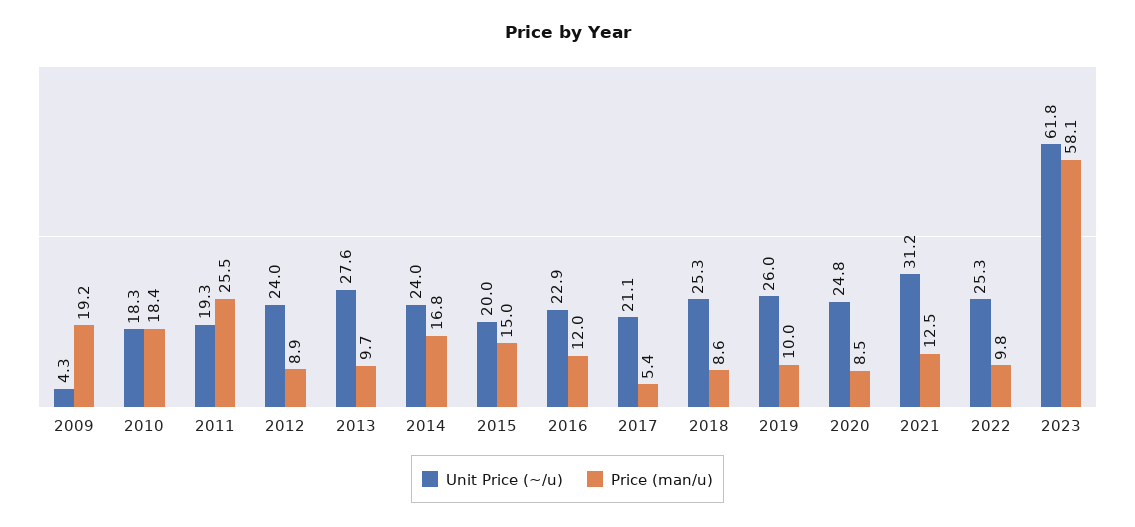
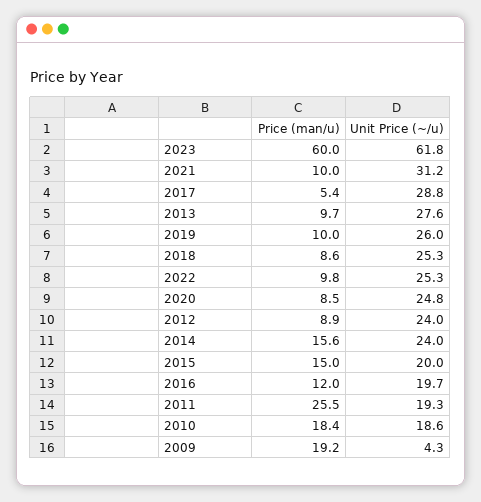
  {
    "Unit Price (~/u)": {
      "2009": 4.3,
-     "2010": 18.3,
+     "2010": 18.6,
      "2011": 19.3,
      "2012": 24,
      "2013": 27.6,
      "2014": 24,
      "2015": 20,
-     "2016": 22.9,
+     "2016": 19.7,
-     "2017": 21.1,
+     "2017": 28.8,
      "2018": 25.3,
      "2019": 26,
      "2020": 24.8,
      "2021": 31.2,
      "2022": 25.3,
      "2023": 61.8
    },
    "Price (man/u)": {
      "2009": 19.2,
      "2010": 18.4,
      "2011": 25.5,
      "2012": 8.9,
      "2013": 9.7,
-     "2014": 16.8,
+     "2014": 15.6,
      "2015": 15,
      "2016": 12,
      "2017": 5.4,
      "2018": 8.6,
      "2019": 10,
      "2020": 8.5,
-     "2021": 12.5,
+     "2021": 10,
      "2022": 9.8,
-     "2023": 58.1
+     "2023": 60
    }
  }

